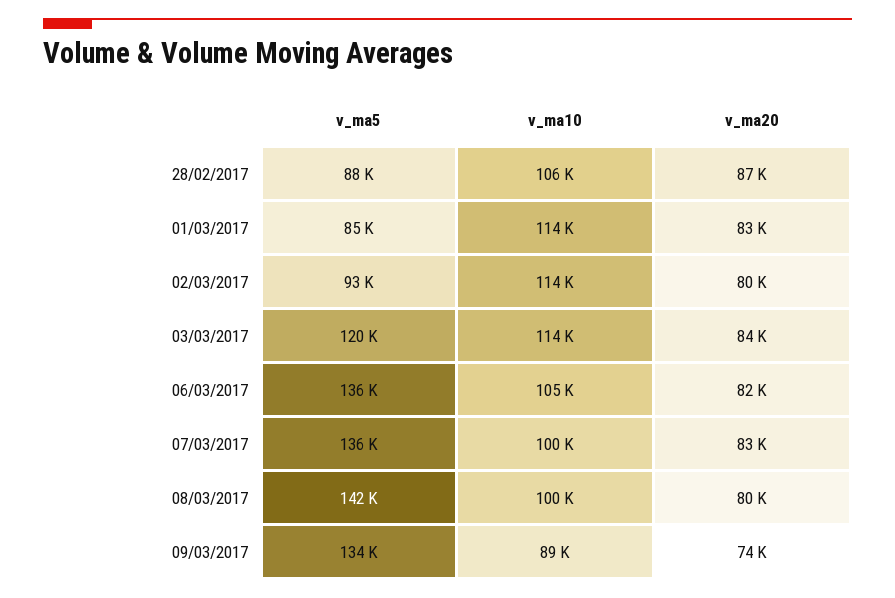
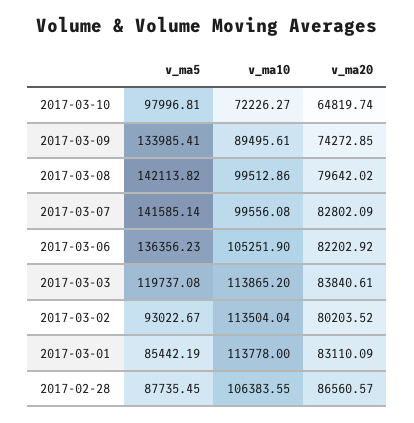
  {
    "v_ma5": {
      "28/02/2017": 87735.45,
      "01/03/2017": 85442.19,
      "02/03/2017": 93022.67,
      "03/03/2017": 119737.08,
      "06/03/2017": 136356.23,
-     "07/03/2017": 136000,
+     "07/03/2017": 141585.14,
      "08/03/2017": 142113.82,
-     "09/03/2017": 133985.41
+     "09/03/2017": 133985.41,
+     "2017-03-10": 97996.81
    },
    "v_ma10": {
      "28/02/2017": 106383.55,
      "01/03/2017": 113778,
      "02/03/2017": 113504.04,
      "03/03/2017": 113865.2,
      "06/03/2017": 105251.9,
      "07/03/2017": 99556.08,
      "08/03/2017": 99512.86,
-     "09/03/2017": 89495.61
+     "09/03/2017": 89495.61,
+     "2017-03-10": 72226.27
    },
    "v_ma20": {
      "28/02/2017": 86560.57,
      "01/03/2017": 83110.09,
      "02/03/2017": 80203.52,
      "03/03/2017": 83840.61,
      "06/03/2017": 82202.92,
      "07/03/2017": 82802.09,
      "08/03/2017": 79642.02,
-     "09/03/2017": 74272.85
+     "09/03/2017": 74272.85,
+     "2017-03-10": 64819.74
    }
  }

